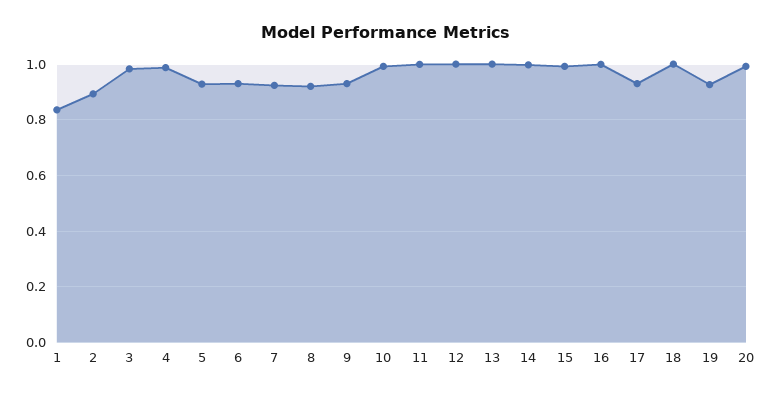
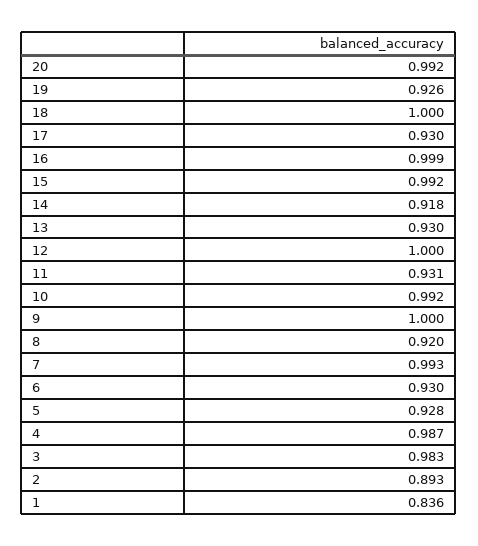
  {
    "1": 0.836,
    "2": 0.893,
    "3": 0.983,
    "4": 0.987,
    "5": 0.928,
    "6": 0.93,
-   "7": 0.925,
+   "7": 0.993,
    "8": 0.92,
-   "9": 0.925,
+   "9": 1,
    "10": 0.992,
-   "11": 1,
+   "11": 0.931,
    "12": 1,
-   "13": 1,
+   "13": 0.93,
-   "14": 1,
+   "14": 0.918,
    "15": 0.992,
    "16": 0.999,
    "17": 0.93,
    "18": 1,
    "19": 0.926,
    "20": 0.992
  }

